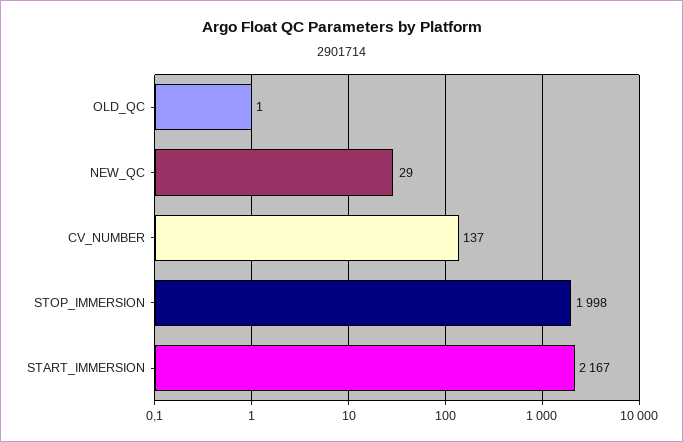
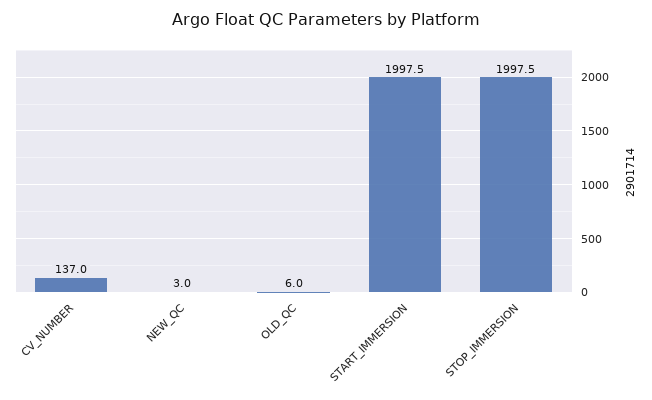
  {
-   "OLD_QC": 1,
+   "OLD_QC": 6,
-   "NEW_QC": 29,
+   "NEW_QC": 3,
    "CV_NUMBER": 137,
    "STOP_IMMERSION": 1997.5,
-   "START_IMMERSION": 2167
+   "START_IMMERSION": 1997.5
  }

